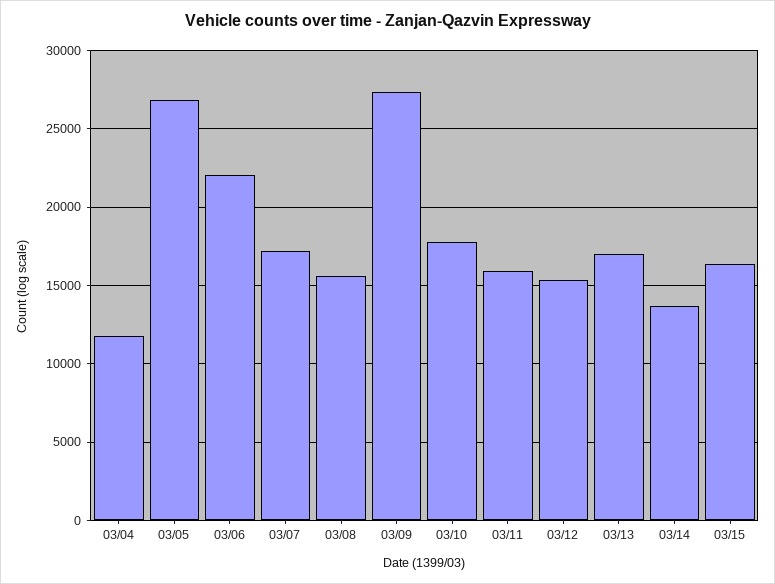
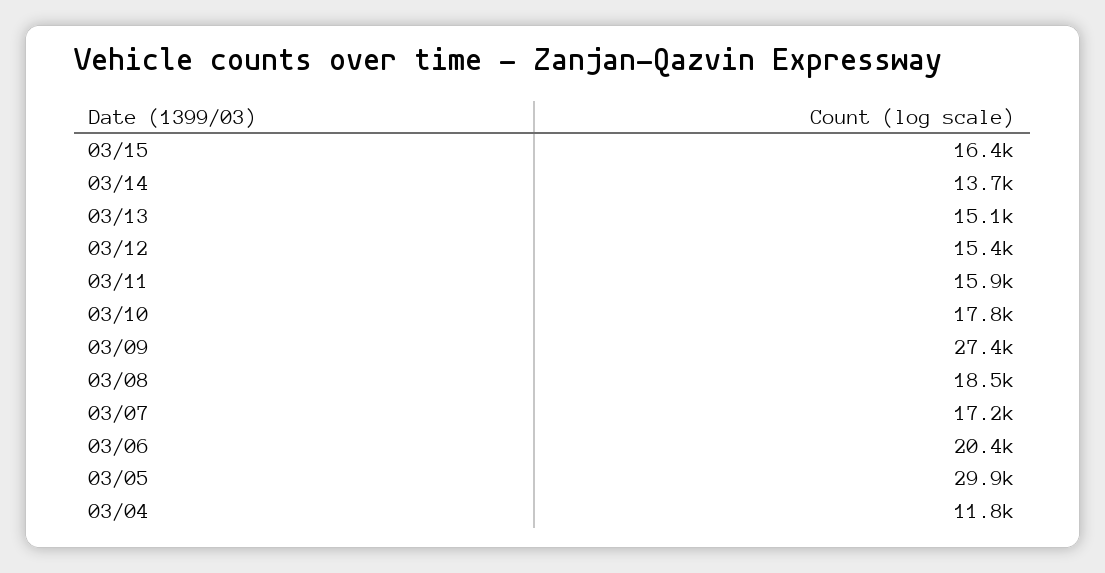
  {
    "03/04": 11800,
-   "03/05": 27000,
+   "03/05": 29900,
-   "03/06": 22000,
+   "03/06": 20400,
    "03/07": 17200,
-   "03/08": 15500,
+   "03/08": 18500,
    "03/09": 27400,
    "03/10": 17800,
    "03/11": 15900,
    "03/12": 15400,
-   "03/13": 17000,
+   "03/13": 15100,
    "03/14": 13700,
    "03/15": 16400
  }

